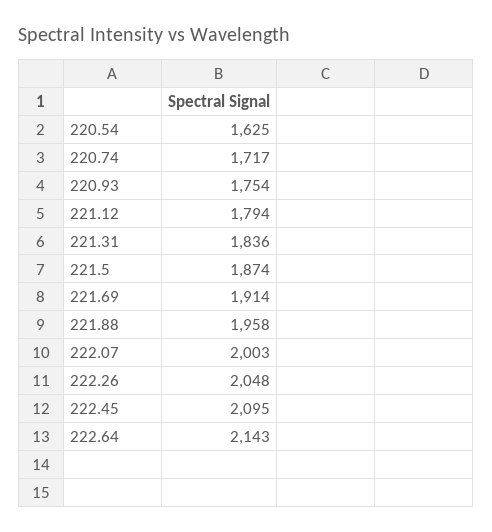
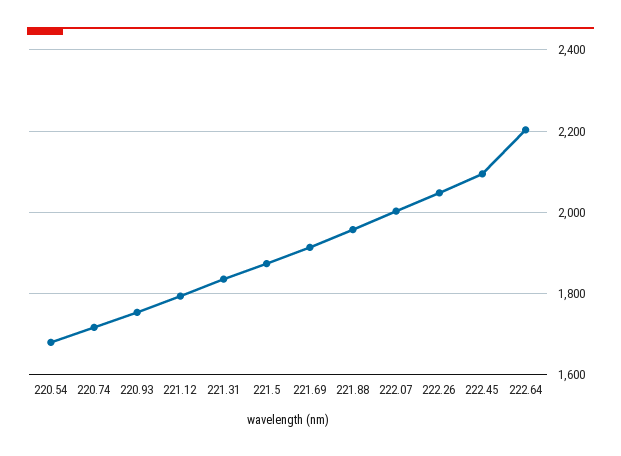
  {
-   "220.54": 1625,
+   "220.54": 1680,
    "220.74": 1717,
    "220.93": 1754,
    "221.12": 1794,
    "221.31": 1836,
    "221.5": 1874,
    "221.69": 1914,
    "221.88": 1958,
    "222.07": 2003,
    "222.26": 2048,
    "222.45": 2095,
-   "222.64": 2143
+   "222.64": 2200
  }

